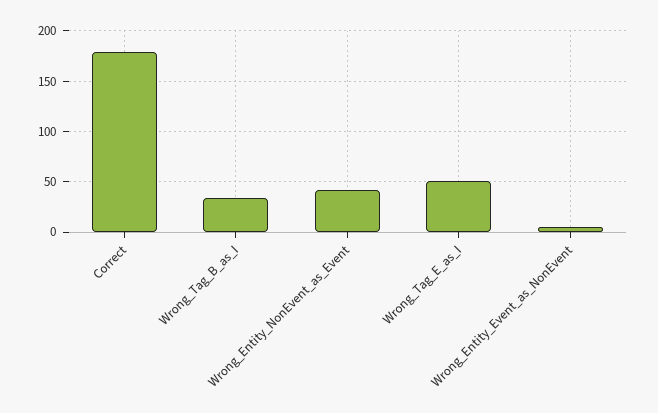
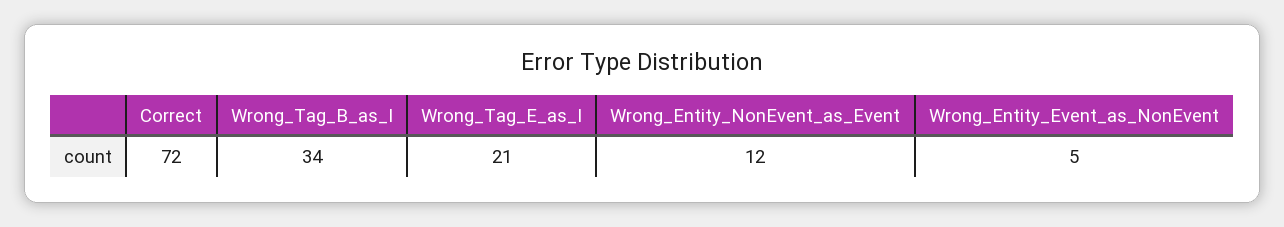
  {
-   "Correct": 180,
+   "Correct": 72,
    "Wrong_Tag_B_as_I": 34,
-   "Wrong_Entity_NonEvent_as_Event": 40,
+   "Wrong_Entity_NonEvent_as_Event": 12,
-   "Wrong_Tag_E_as_I": 50,
+   "Wrong_Tag_E_as_I": 21,
    "Wrong_Entity_Event_as_NonEvent": 5
  }

